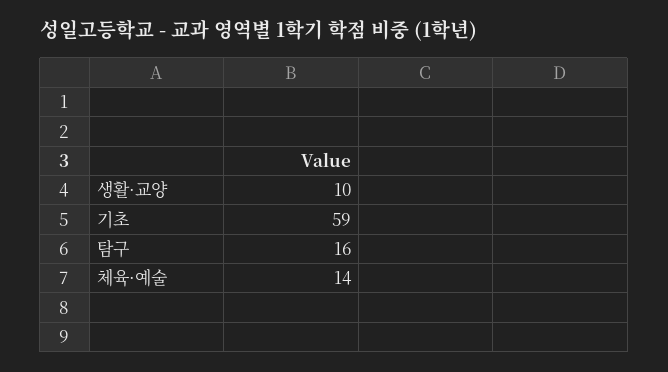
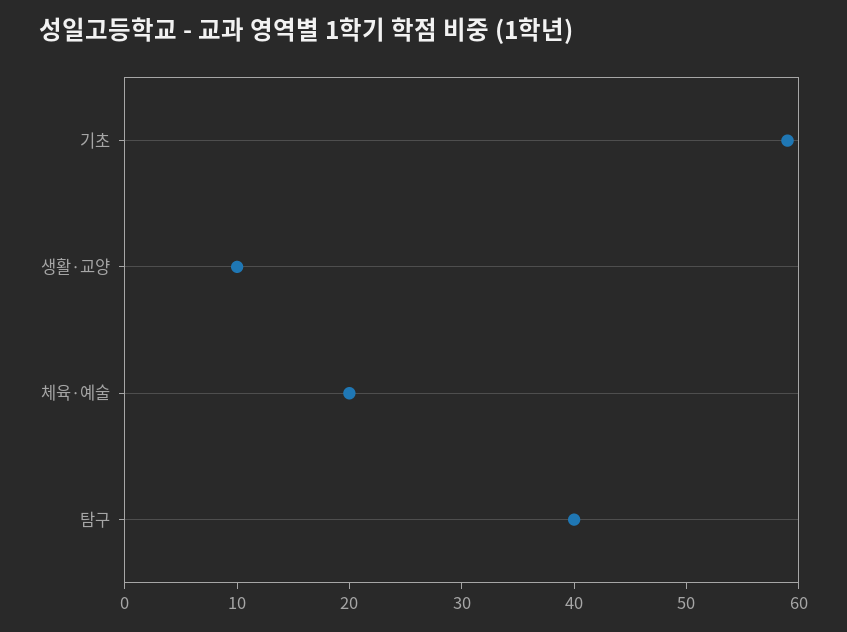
  {
    "생활·교양": 10,
    "기초": 59,
-   "탐구": 16,
+   "탐구": 40,
-   "체육·예술": 14
+   "체육·예술": 20
  }

